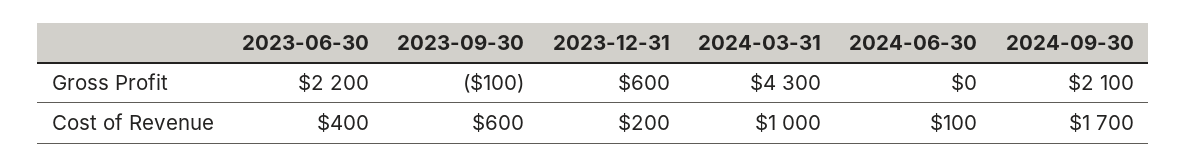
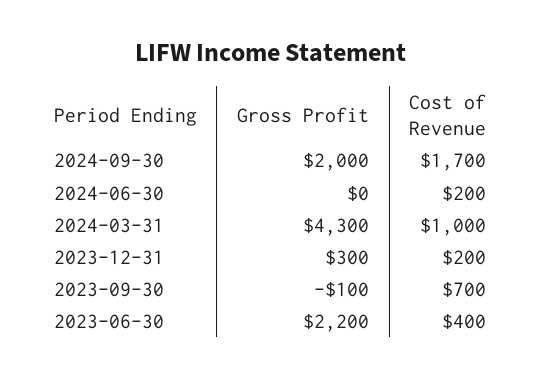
  {
    "2023-06-30": {
      "Gross Profit": 2200,
      "Cost of Revenue": 400
    },
    "2023-09-30": {
      "Gross Profit": -100,
-     "Cost of Revenue": 600
+     "Cost of Revenue": 700
    },
    "2023-12-31": {
-     "Gross Profit": 600,
+     "Gross Profit": 300,
      "Cost of Revenue": 200
    },
    "2024-03-31": {
      "Gross Profit": 4300,
      "Cost of Revenue": 1000
    },
    "2024-06-30": {
      "Gross Profit": 0,
-     "Cost of Revenue": 100
+     "Cost of Revenue": 200
    },
    "2024-09-30": {
-     "Gross Profit": 2100,
+     "Gross Profit": 2000,
      "Cost of Revenue": 1700
    }
  }

